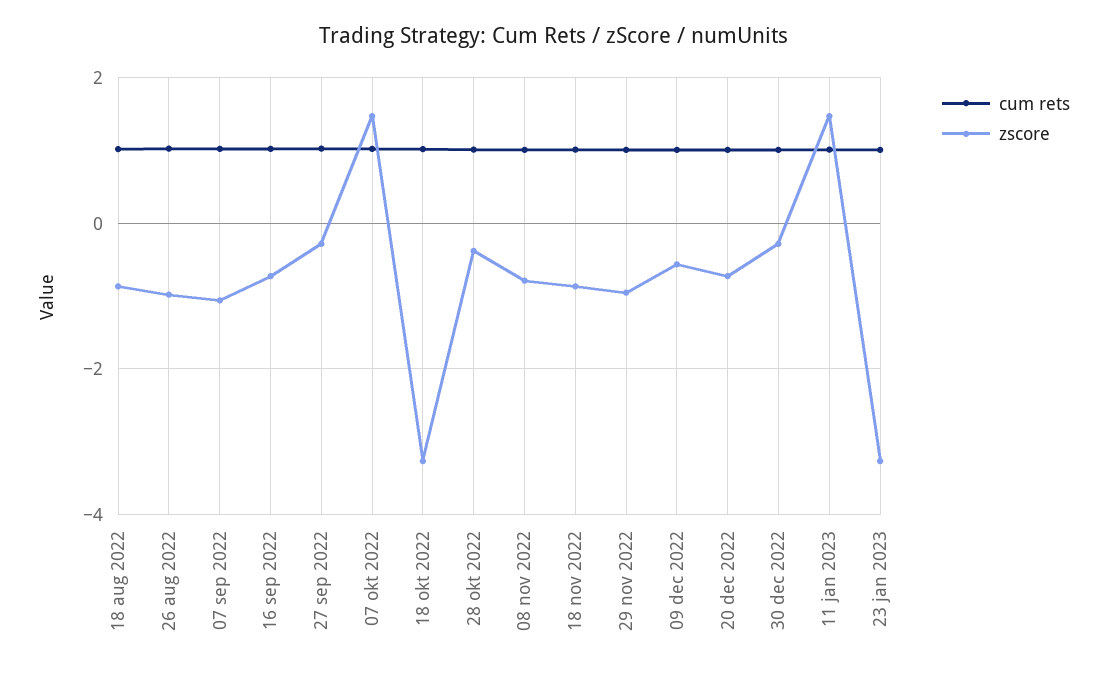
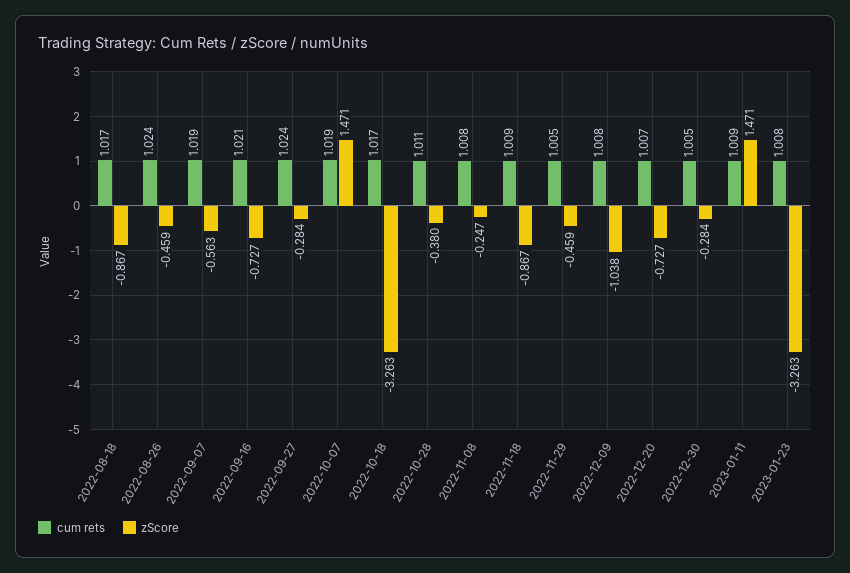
  {
    "cum rets": {
      "18 aug 2022": 1.017,
      "26 aug 2022": 1.024,
      "07 sep 2022": 1.019,
      "16 sep 2022": 1.021,
      "27 sep 2022": 1.024,
      "07 okt 2022": 1.019,
      "18 okt 2022": 1.017,
      "28 okt 2022": 1.011,
      "08 nov 2022": 1.008,
      "18 nov 2022": 1.009,
      "29 nov 2022": 1.005,
      "09 dec 2022": 1.008,
      "20 dec 2022": 1.007,
      "30 dec 2022": 1.005,
      "11 jan 2023": 1.009,
      "23 jan 2023": 1.008
    },
    "zscore": {
      "18 aug 2022": -0.867,
-     "26 aug 2022": -1,
+     "26 aug 2022": -0.459,
-     "07 sep 2022": -1,
+     "07 sep 2022": -0.563,
      "16 sep 2022": -0.727,
      "27 sep 2022": -0.284,
      "07 okt 2022": 1.471,
      "18 okt 2022": -3.263,
      "28 okt 2022": -0.38,
-     "08 nov 2022": -0.8,
+     "08 nov 2022": -0.247,
      "18 nov 2022": -0.867,
-     "29 nov 2022": -1,
+     "29 nov 2022": -0.459,
-     "09 dec 2022": -0.6,
+     "09 dec 2022": -1.038,
      "20 dec 2022": -0.727,
      "30 dec 2022": -0.284,
      "11 jan 2023": 1.471,
      "23 jan 2023": -3.263
    }
  }

